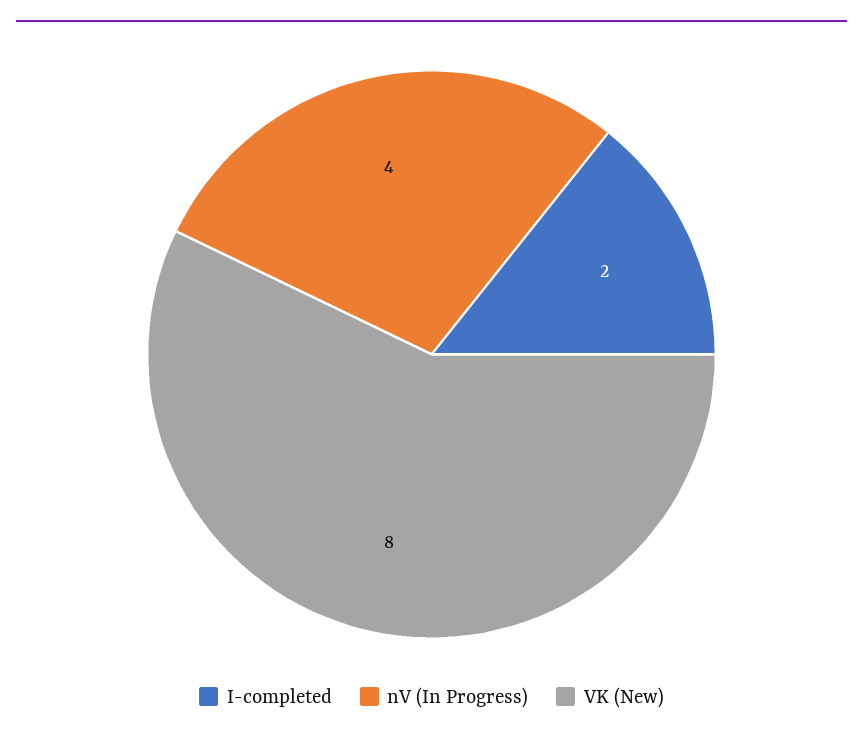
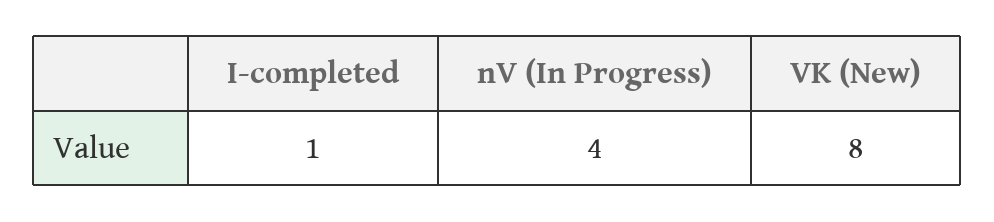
  {
-   "I-completed": 2,
+   "I-completed": 1,
    "nV (In Progress)": 4,
    "VK (New)": 8
  }

